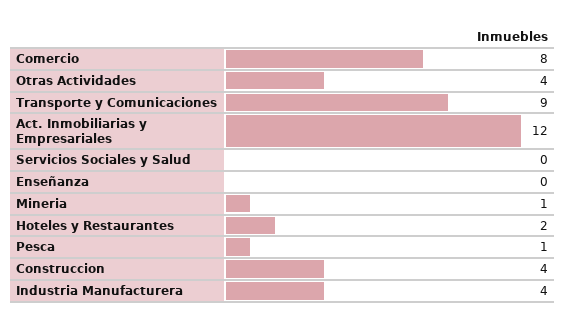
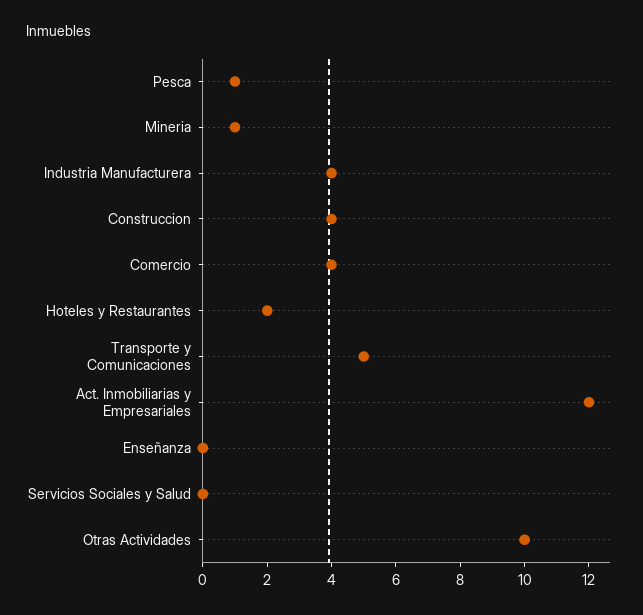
  {
-   "Comercio": 8,
+   "Comercio": 4,
-   "Otras Actividades": 4,
+   "Otras Actividades": 10,
-   "Transporte y Comunicaciones": 9,
+   "Transporte y Comunicaciones": 5,
    "Act. Inmobiliarias y Empresariales": 12,
    "Servicios Sociales y Salud": 0,
    "Enseñanza": 0,
    "Mineria": 1,
    "Hoteles y Restaurantes": 2,
    "Pesca": 1,
    "Construccion": 4,
    "Industria Manufacturera": 4
  }

